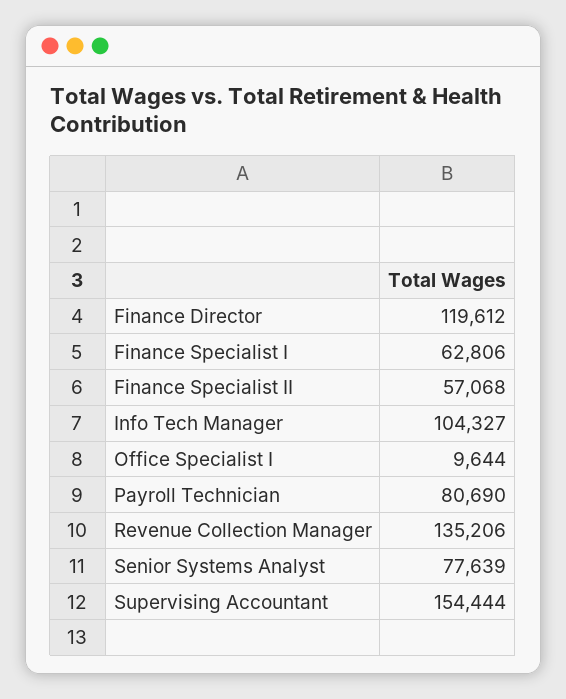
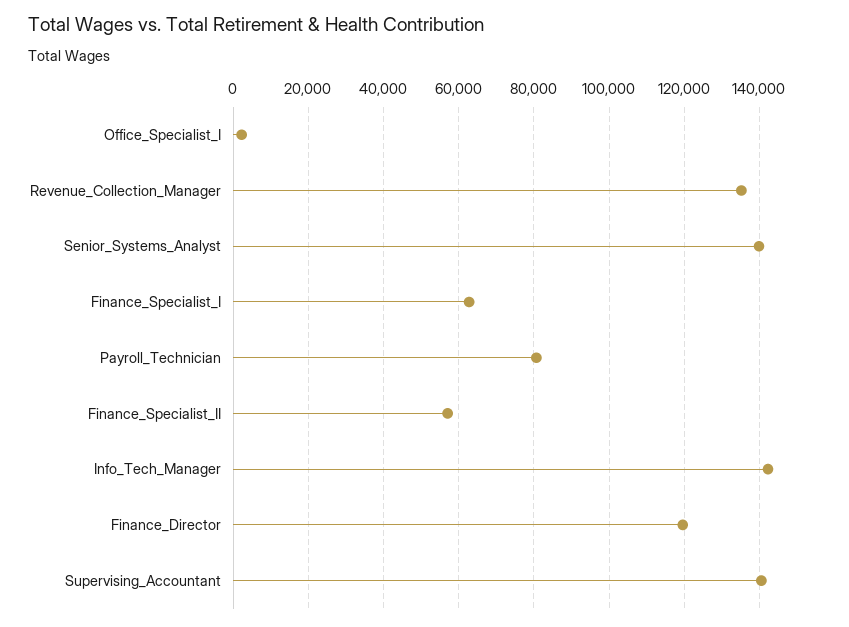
  {
    "Finance Director": 119612,
    "Finance Specialist I": 62806,
    "Finance Specialist II": 57068,
-   "Info Tech Manager": 104327,
+   "Info Tech Manager": 142000,
-   "Office Specialist I": 9644,
+   "Office Specialist I": 2000,
    "Payroll Technician": 80690,
    "Revenue Collection Manager": 135206,
-   "Senior Systems Analyst": 77639,
+   "Senior Systems Analyst": 140000,
-   "Supervising Accountant": 154444
+   "Supervising Accountant": 140000
  }

